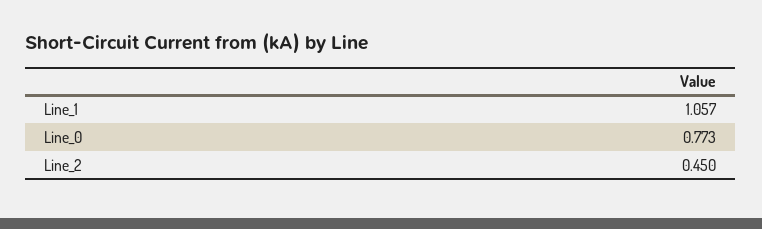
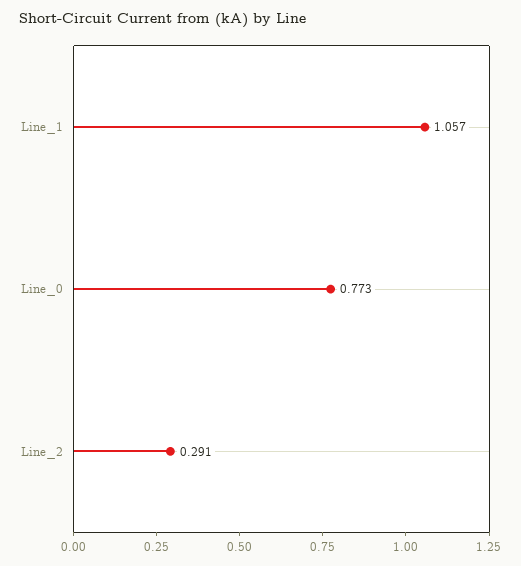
  {
    "Line_1": 1.057,
    "Line_0": 0.773,
-   "Line_2": 0.45
+   "Line_2": 0.291
  }

